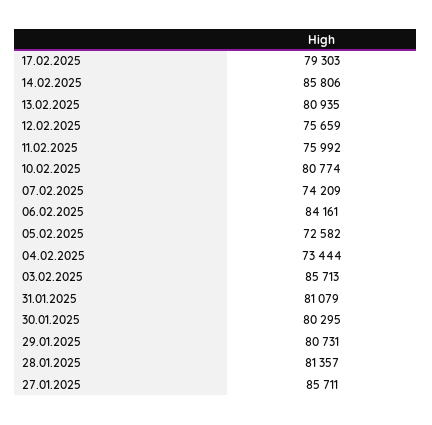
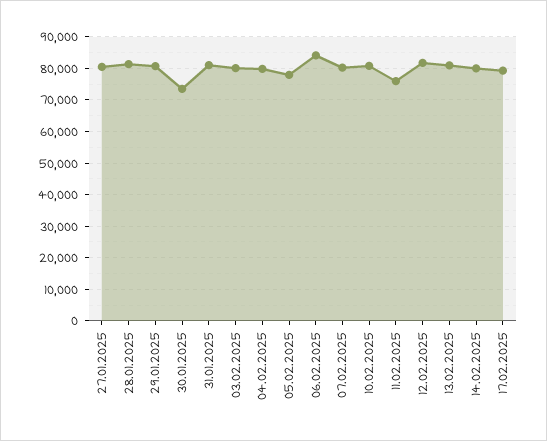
  {
    "17.02.2025": 79303,
-   "14.02.2025": 85806,
+   "14.02.2025": 80000,
    "13.02.2025": 80935,
-   "12.02.2025": 75659,
+   "12.02.2025": 82000,
    "11.02.2025": 75992,
    "10.02.2025": 80774,
-   "07.02.2025": 74209,
+   "07.02.2025": 80000,
    "06.02.2025": 84161,
-   "05.02.2025": 72582,
+   "05.02.2025": 78000,
-   "04.02.2025": 73444,
+   "04.02.2025": 80000,
-   "03.02.2025": 85713,
+   "03.02.2025": 80000,
    "31.01.2025": 81079,
-   "30.01.2025": 80295,
+   "30.01.2025": 74000,
    "29.01.2025": 80731,
    "28.01.2025": 81357,
-   "27.01.2025": 85711
+   "27.01.2025": 80000
  }

